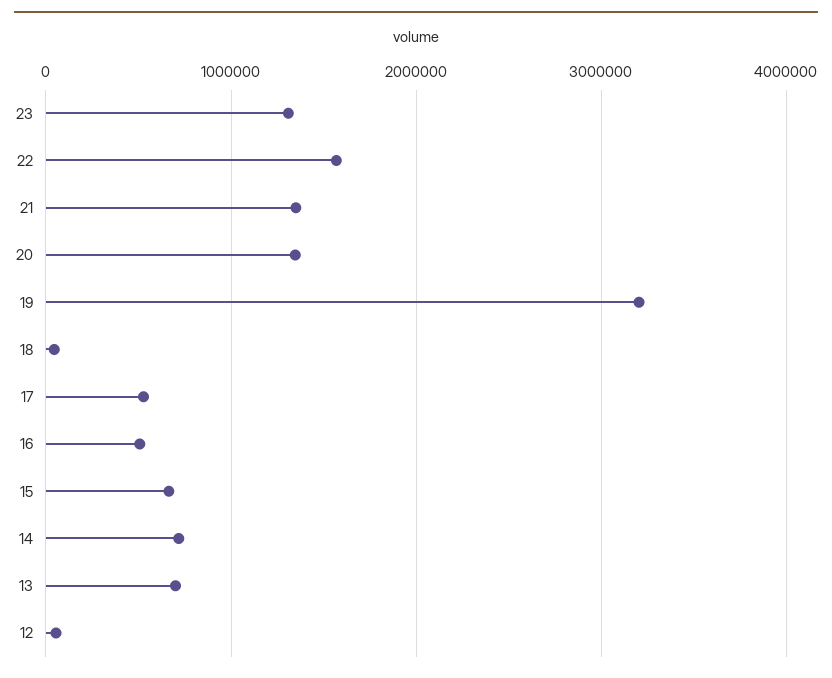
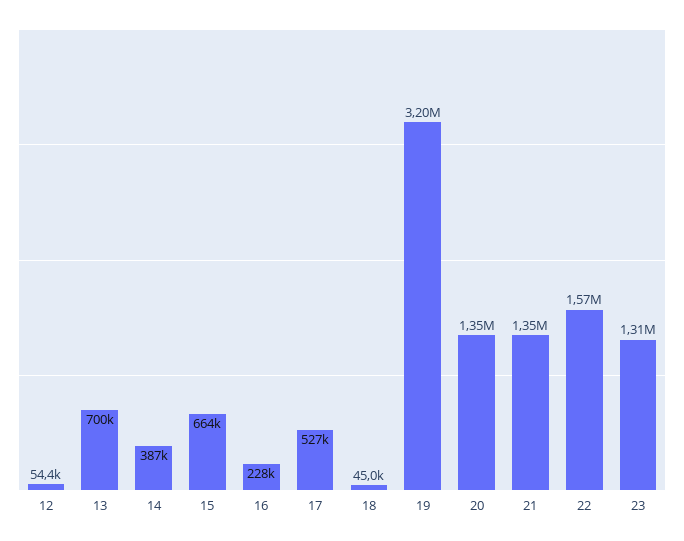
  {
    "23": 1310000,
    "22": 1570000,
    "21": 1350000,
    "20": 1350000,
    "19": 3200000,
    "18": 45000,
    "17": 527000,
-   "16": 500000,
+   "16": 228000,
    "15": 664000,
-   "14": 700000,
+   "14": 387000,
    "13": 700000,
    "12": 54400
  }

